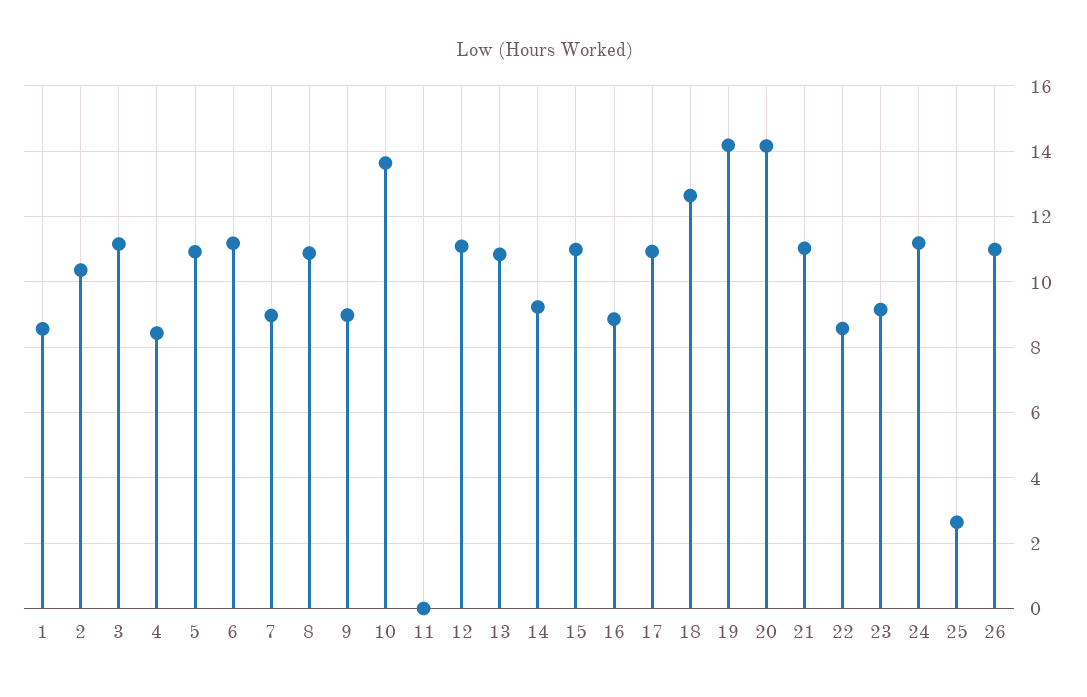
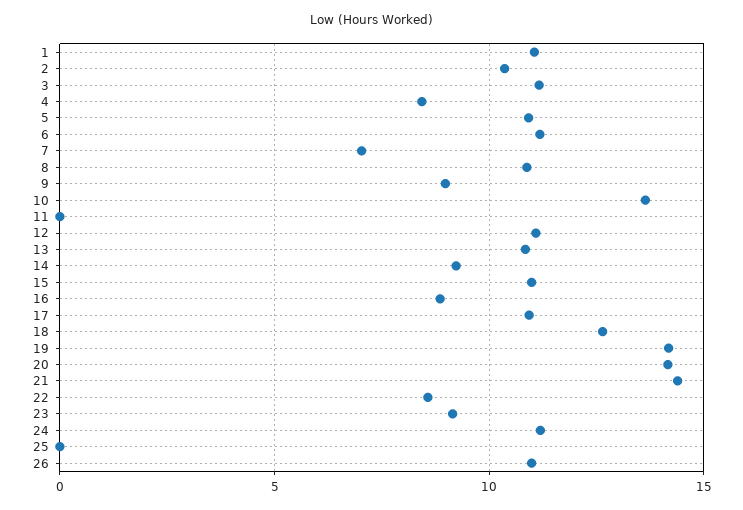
  {
-   "1": 8.6,
+   "1": 11,
    "2": 10.4,
    "3": 11.2,
    "4": 8.4,
    "5": 11,
    "6": 11.2,
-   "7": 9,
+   "7": 7,
    "8": 10.8,
    "9": 9,
    "10": 13.6,
    "11": 0,
    "12": 11,
    "13": 10.8,
    "14": 9.2,
    "15": 11,
    "16": 8.8,
    "17": 11,
    "18": 12.6,
    "19": 14.2,
    "20": 14.2,
-   "21": 11,
+   "21": 14.5,
    "22": 8.6,
    "23": 9.2,
    "24": 11.2,
-   "25": 2.6,
+   "25": 0,
    "26": 11
  }

